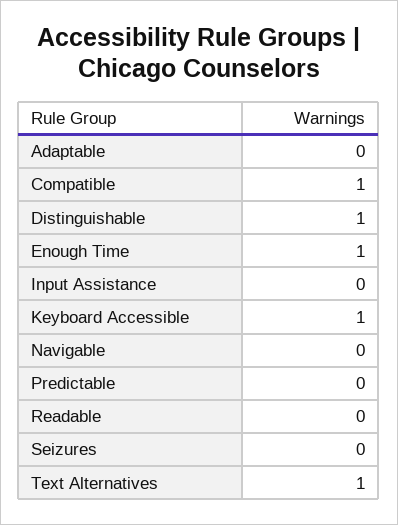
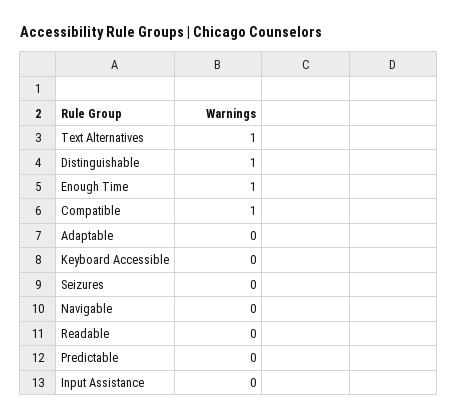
  {
    "Adaptable": 0,
    "Compatible": 1,
    "Distinguishable": 1,
    "Enough Time": 1,
    "Input Assistance": 0,
-   "Keyboard Accessible": 1,
+   "Keyboard Accessible": 0,
    "Navigable": 0,
    "Predictable": 0,
    "Readable": 0,
    "Seizures": 0,
    "Text Alternatives": 1
  }

